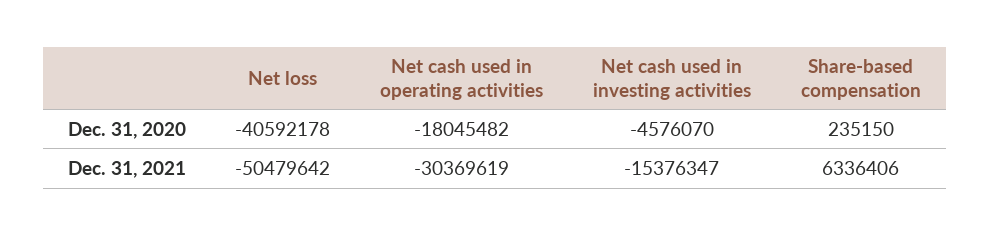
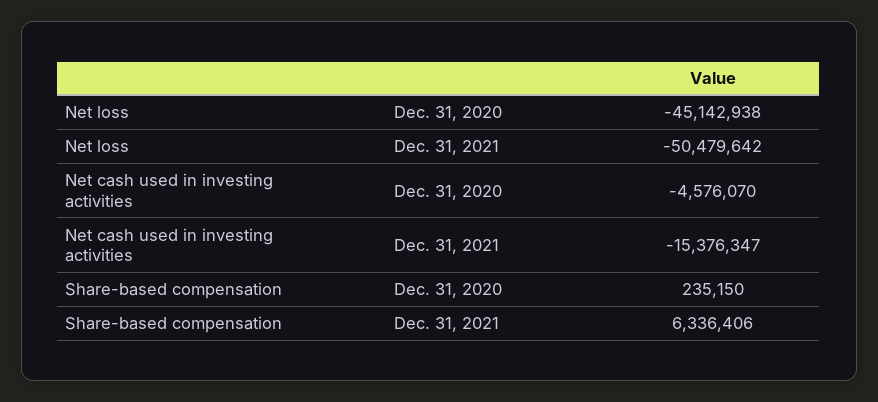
  {
    "Net loss": {
-     "Dec. 31, 2020": -40592178,
+     "Dec. 31, 2020": -45142938,
      "Dec. 31, 2021": -50479642
    },
-   "Net cash used in operating activities": {
-     "Dec. 31, 2020": -18045482,
-     "Dec. 31, 2021": -30369619
-   },
    "Net cash used in investing activities": {
      "Dec. 31, 2020": -4576070,
      "Dec. 31, 2021": -15376347
    },
    "Share-based compensation": {
      "Dec. 31, 2020": 235150,
      "Dec. 31, 2021": 6336406
    }
  }

